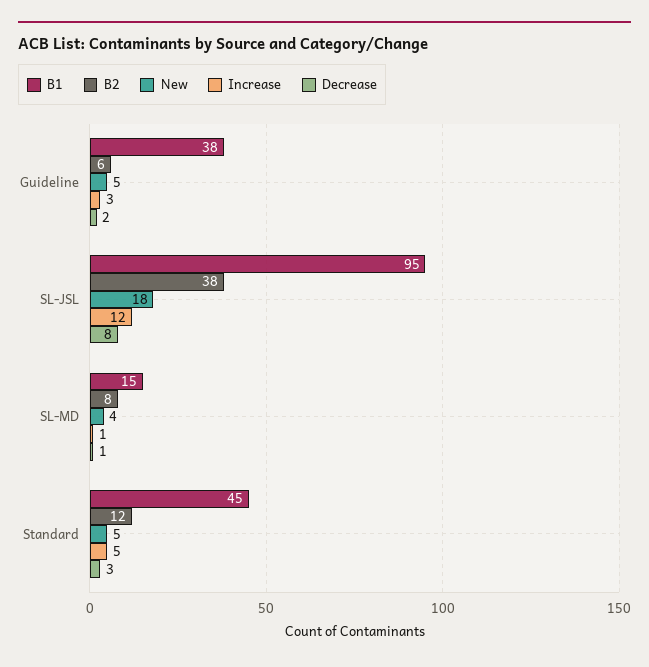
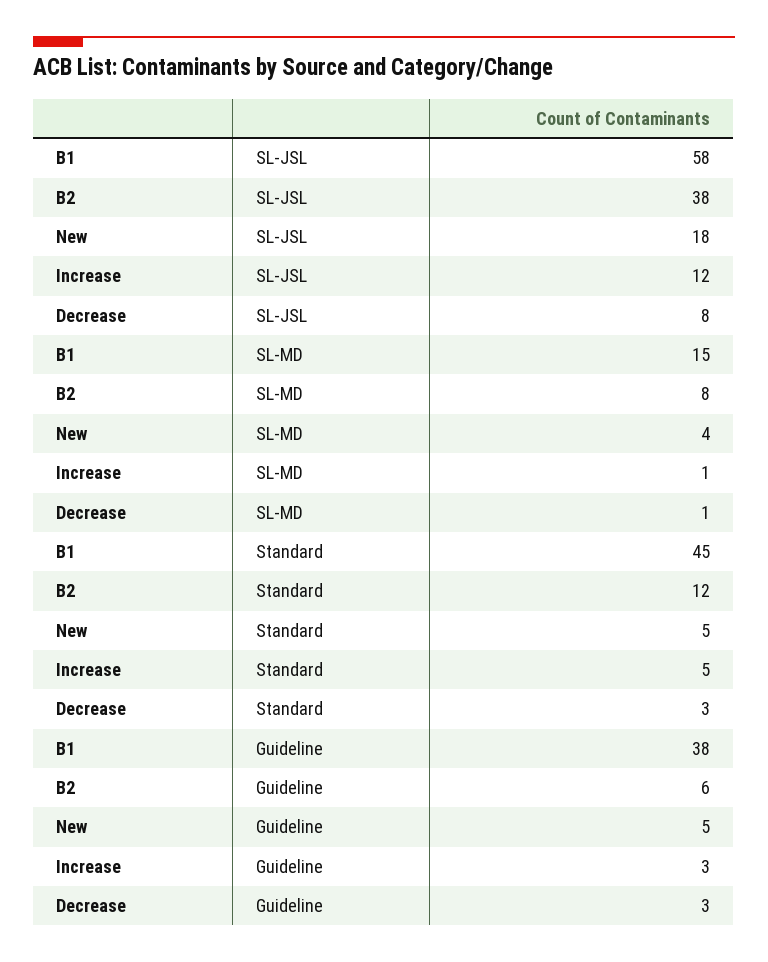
  {
    "B1": {
      "Guideline": 38,
-     "SL-JSL": 95,
+     "SL-JSL": 58,
      "SL-MD": 15,
      "Standard": 45
    },
    "B2": {
      "Guideline": 6,
      "SL-JSL": 38,
      "SL-MD": 8,
      "Standard": 12
    },
    "New": {
      "Guideline": 5,
      "SL-JSL": 18,
      "SL-MD": 4,
      "Standard": 5
    },
    "Increase": {
      "Guideline": 3,
      "SL-JSL": 12,
      "SL-MD": 1,
      "Standard": 5
    },
    "Decrease": {
-     "Guideline": 2,
+     "Guideline": 3,
      "SL-JSL": 8,
      "SL-MD": 1,
      "Standard": 3
    }
  }

